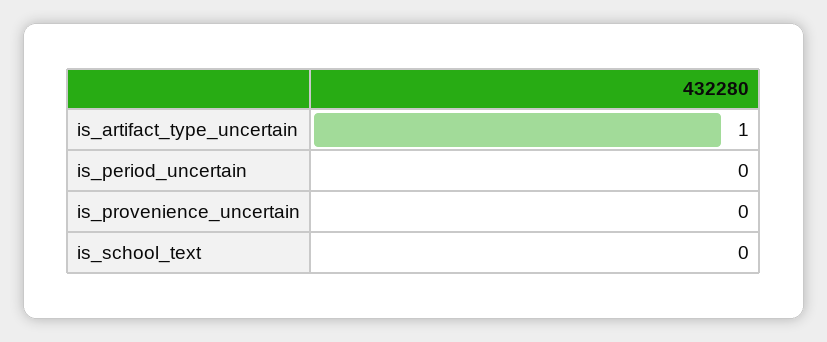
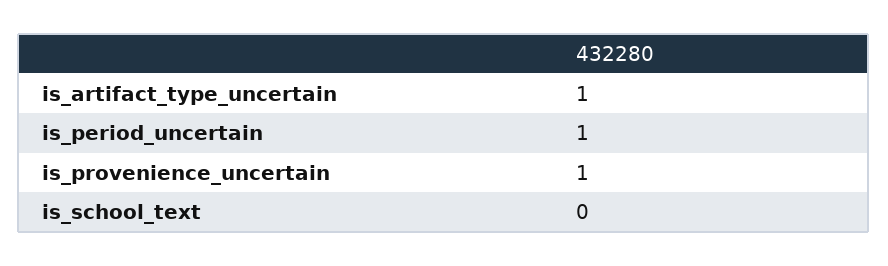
  {
    "is_artifact_type_uncertain": 1,
-   "is_period_uncertain": 0,
+   "is_period_uncertain": 1,
-   "is_provenience_uncertain": 0,
+   "is_provenience_uncertain": 1,
    "is_school_text": 0
  }

